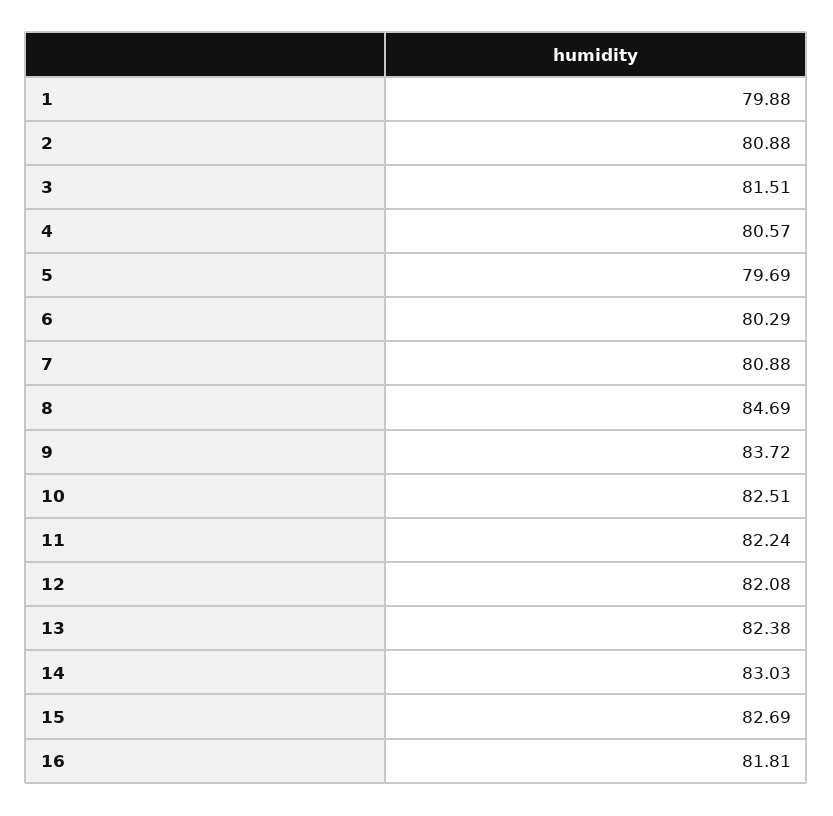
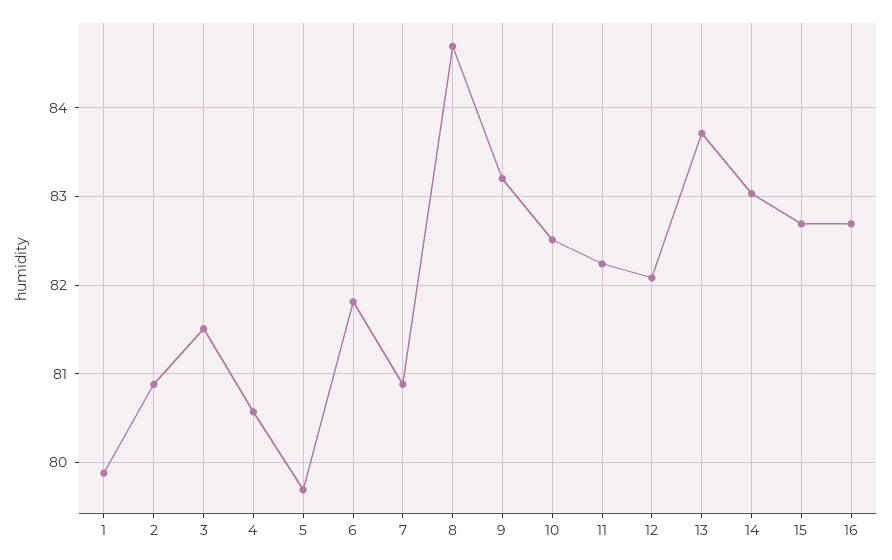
  {
    "1": 79.88,
    "2": 80.88,
    "3": 81.51,
    "4": 80.57,
    "5": 79.69,
-   "6": 80.29,
+   "6": 81.8,
    "7": 80.88,
    "8": 84.69,
-   "9": 83.72,
+   "9": 83.2,
    "10": 82.51,
    "11": 82.24,
    "12": 82.08,
-   "13": 82.38,
+   "13": 83.7,
    "14": 83.03,
    "15": 82.69,
-   "16": 81.81
+   "16": 82.7
  }

